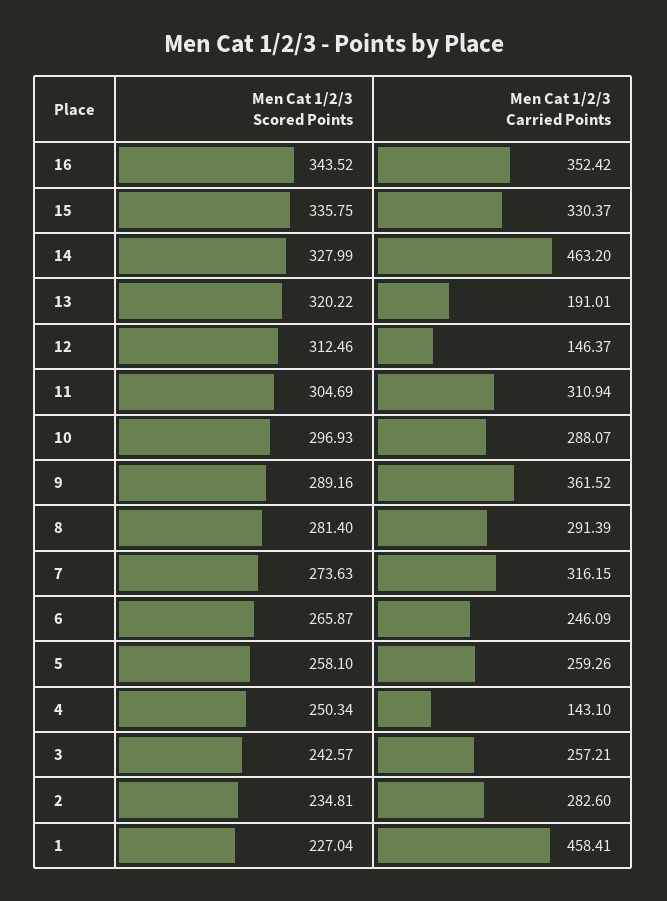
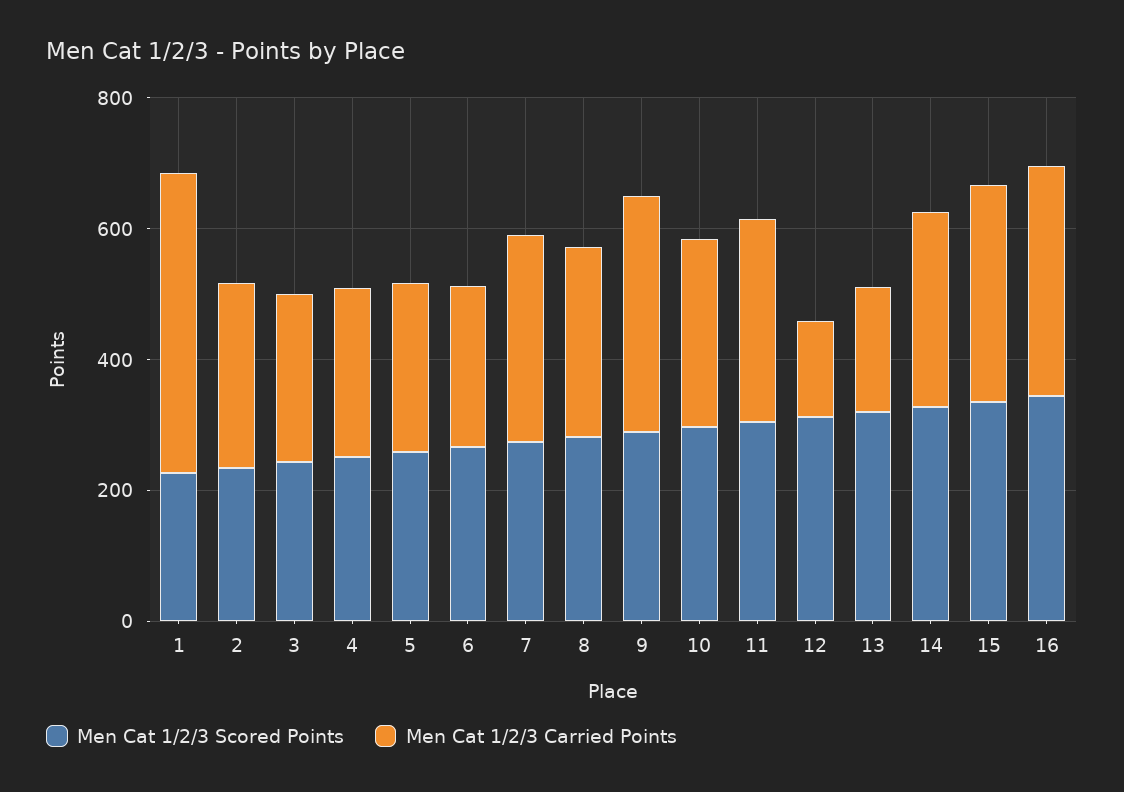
  {
    "Men Cat 1/2/3 Scored Points": {
      "16": 343.52,
      "15": 335.75,
      "14": 327.99,
      "13": 320.22,
      "12": 312.46,
      "11": 304.69,
      "10": 296.93,
      "9": 289.16,
      "8": 281.4,
      "7": 273.63,
      "6": 265.87,
      "5": 258.1,
      "4": 250.34,
      "3": 242.57,
      "2": 234.81,
      "1": 227.04
    },
    "Men Cat 1/2/3 Carried Points": {
      "16": 352.42,
      "15": 330.37,
-     "14": 463.2,
+     "14": 300,
      "13": 191.01,
      "12": 146.37,
      "11": 310.94,
      "10": 288.07,
      "9": 361.52,
      "8": 291.39,
      "7": 316.15,
      "6": 246.09,
      "5": 259.26,
-     "4": 143.1,
+     "4": 250,
      "3": 257.21,
      "2": 282.6,
      "1": 458.41
    }
  }

